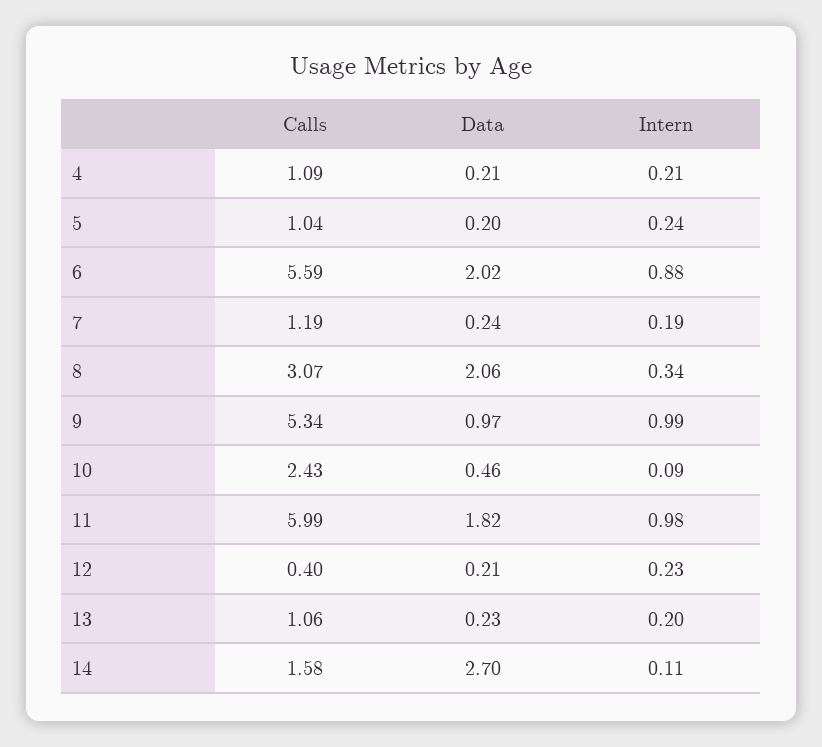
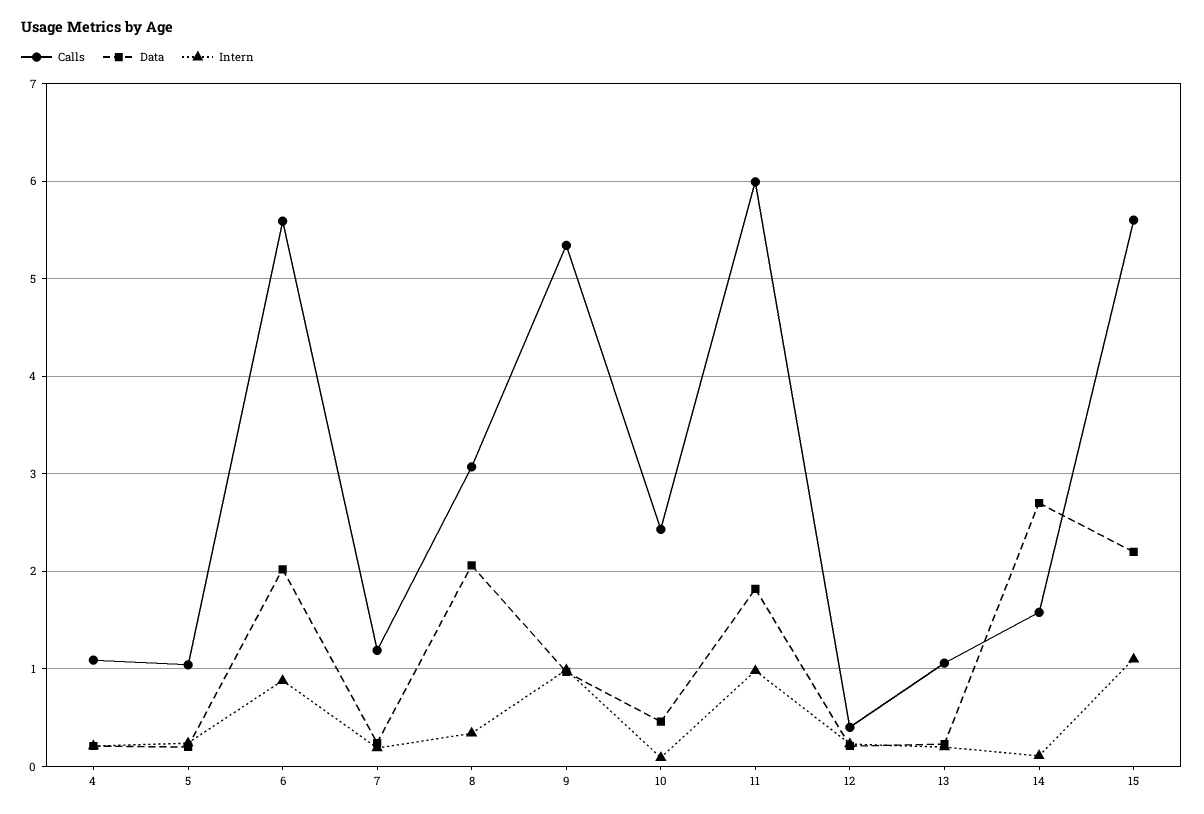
  {
    "Calls": {
      "4": 1.09,
      "5": 1.04,
      "6": 5.59,
      "7": 1.19,
      "8": 3.07,
      "9": 5.34,
      "10": 2.43,
      "11": 5.99,
      "12": 0.4,
      "13": 1.06,
-     "14": 1.58
+     "14": 1.58,
+     "15": 5.6
    },
    "Data": {
      "4": 0.21,
      "5": 0.2,
      "6": 2.02,
      "7": 0.24,
      "8": 2.06,
      "9": 0.97,
      "10": 0.46,
      "11": 1.82,
      "12": 0.21,
      "13": 0.23,
-     "14": 2.7
+     "14": 2.7,
+     "15": 2.2
    },
    "Intern": {
      "4": 0.21,
      "5": 0.24,
      "6": 0.88,
      "7": 0.19,
      "8": 0.34,
      "9": 0.99,
      "10": 0.09,
      "11": 0.98,
      "12": 0.23,
      "13": 0.2,
-     "14": 0.11
+     "14": 0.11,
+     "15": 1.1
    }
  }

